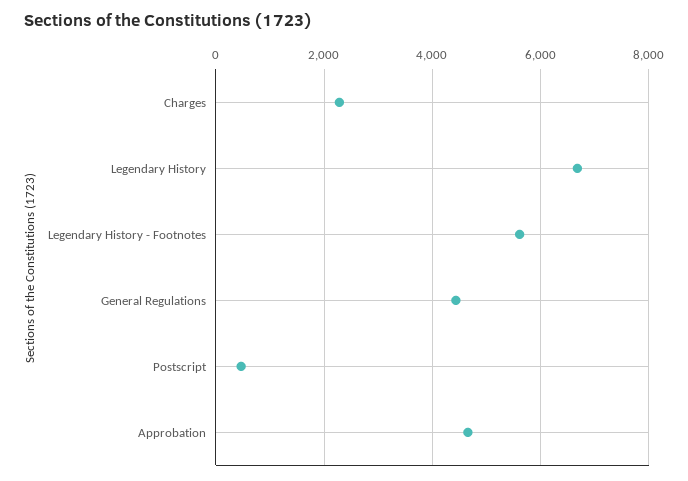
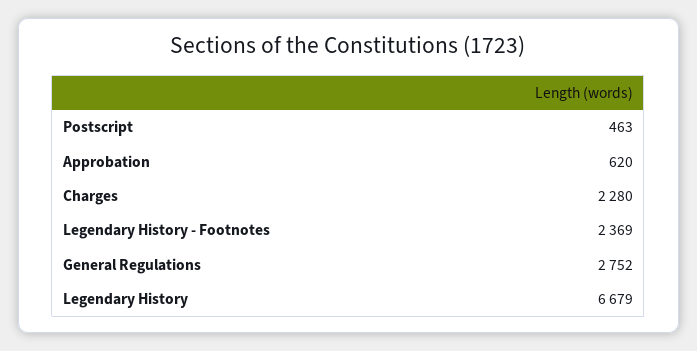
  {
    "Charges": 2280,
    "Legendary History": 6679,
-   "Legendary History - Footnotes": 5600,
+   "Legendary History - Footnotes": 2369,
-   "General Regulations": 4400,
+   "General Regulations": 2752,
    "Postscript": 463,
-   "Approbation": 4600
+   "Approbation": 620
  }

